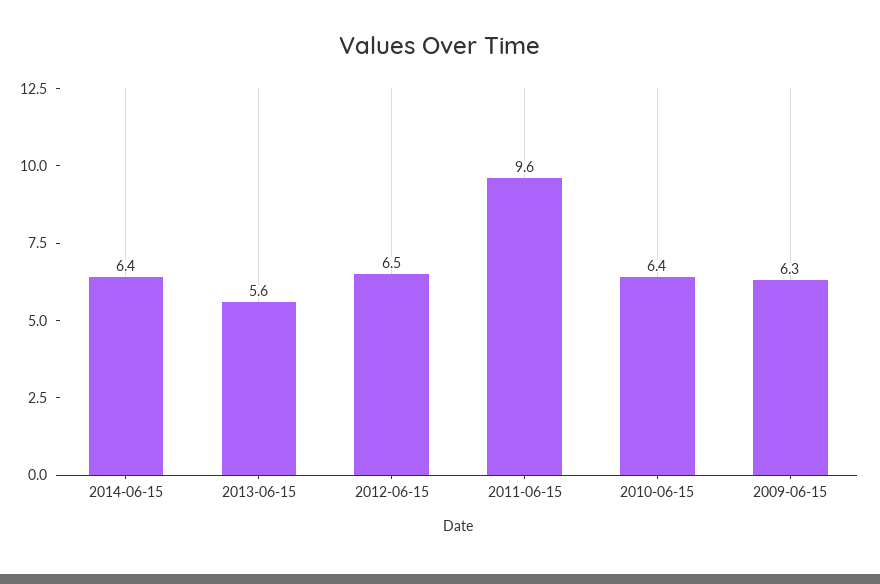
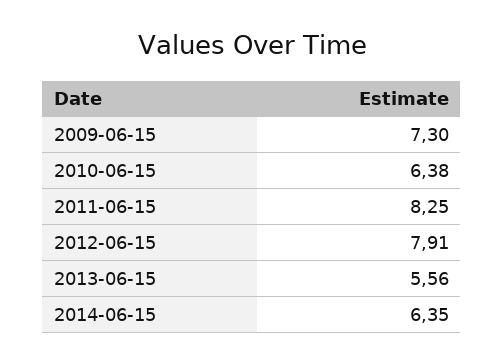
  {
    "2014-06-15": 6.35,
    "2013-06-15": 5.56,
-   "2012-06-15": 6.5,
+   "2012-06-15": 7.91,
-   "2011-06-15": 9.6,
+   "2011-06-15": 8.25,
    "2010-06-15": 6.38,
-   "2009-06-15": 6.3
+   "2009-06-15": 7.3
  }

